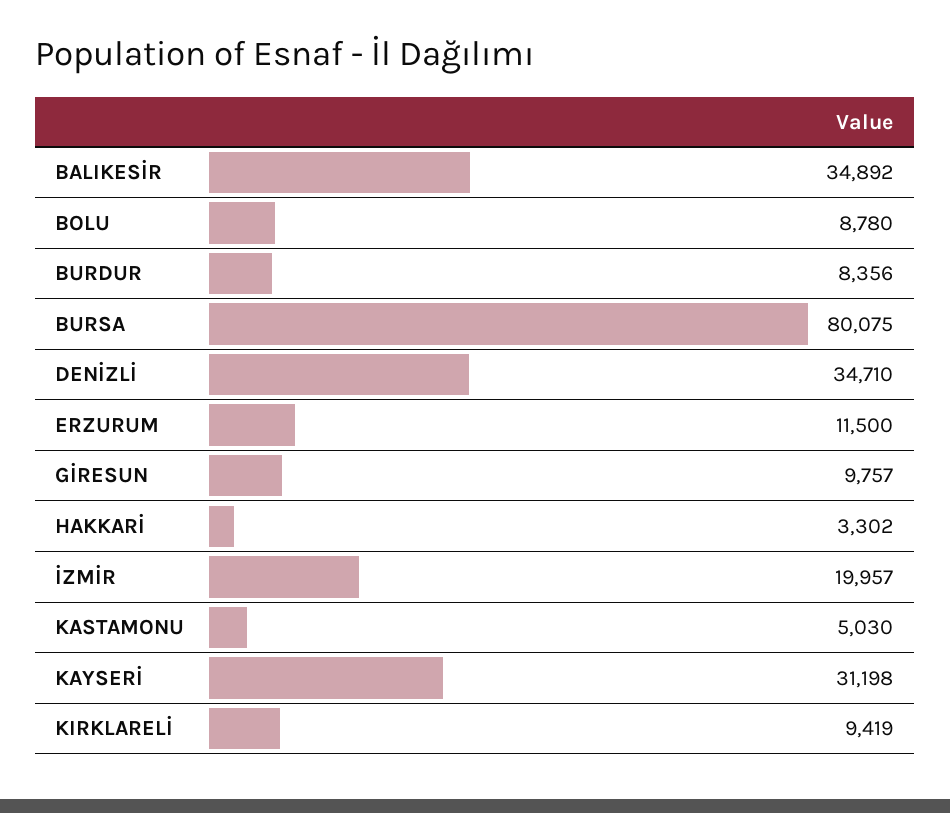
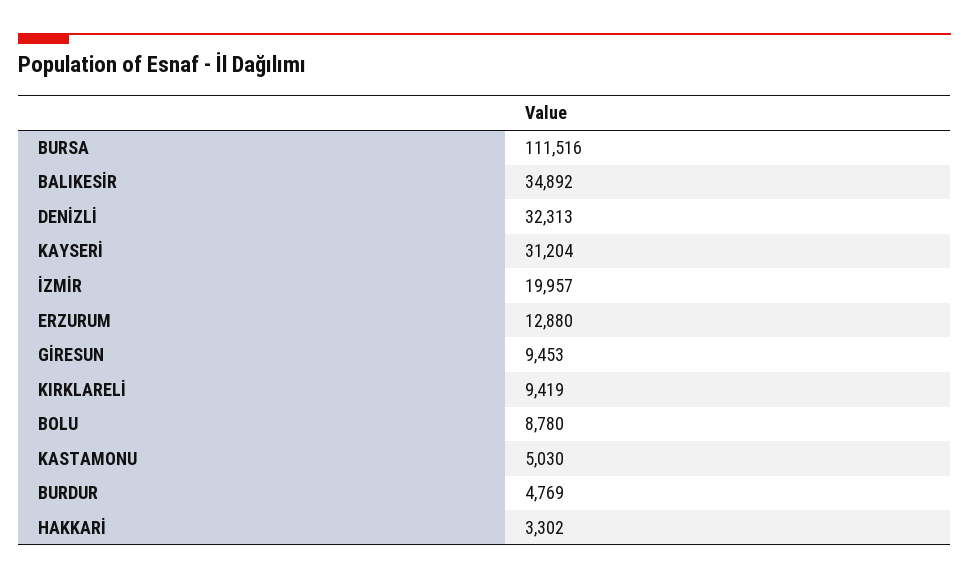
  {
    "BALIKESİR": 34892,
    "BOLU": 8780,
-   "BURDUR": 8356,
+   "BURDUR": 4769,
-   "BURSA": 80075,
+   "BURSA": 111516,
-   "DENİZLİ": 34710,
+   "DENİZLİ": 32313,
-   "ERZURUM": 11500,
+   "ERZURUM": 12880,
-   "GİRESUN": 9757,
+   "GİRESUN": 9453,
    "HAKKARİ": 3302,
    "İZMİR": 19957,
    "KASTAMONU": 5030,
-   "KAYSERİ": 31198,
+   "KAYSERİ": 31204,
    "KIRKLARELİ": 9419
  }

